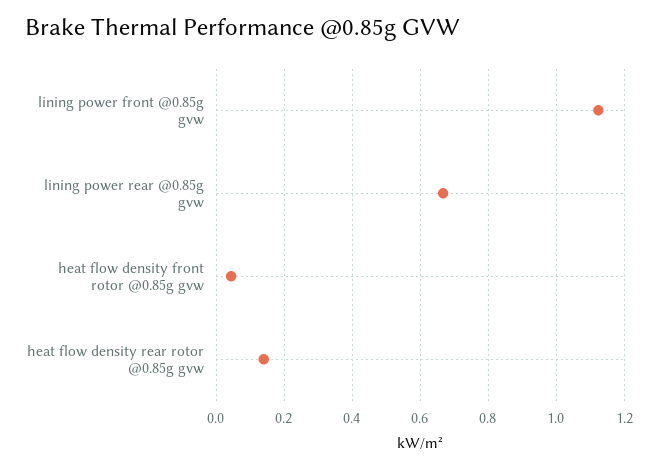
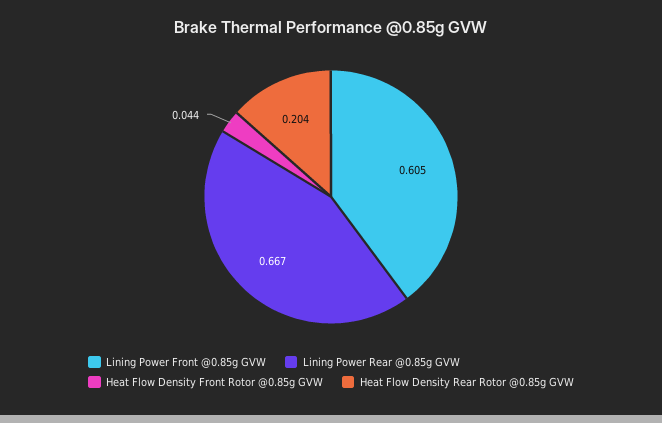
  {
-   "lining power front @0.85g gvw": 1.12,
+   "lining power front @0.85g gvw": 0.605,
    "lining power rear @0.85g gvw": 0.667,
    "heat flow density front rotor @0.85g gvw": 0.044,
-   "heat flow density rear rotor @0.85g gvw": 0.14
+   "heat flow density rear rotor @0.85g gvw": 0.204
  }

